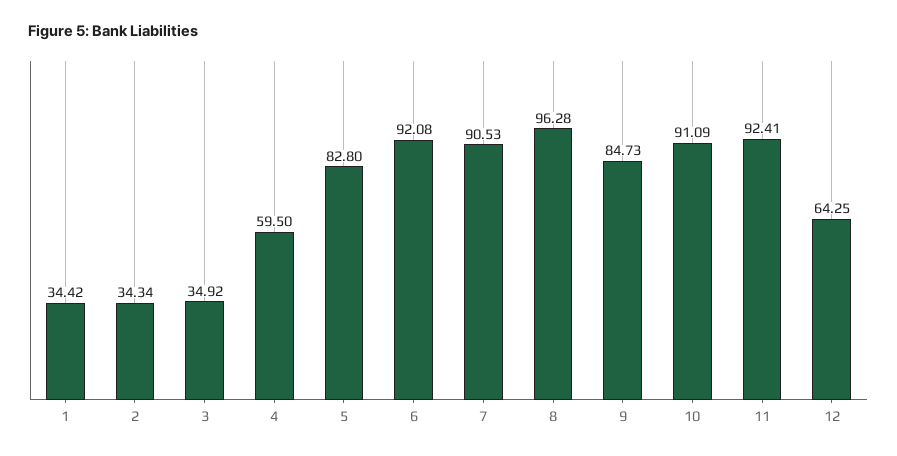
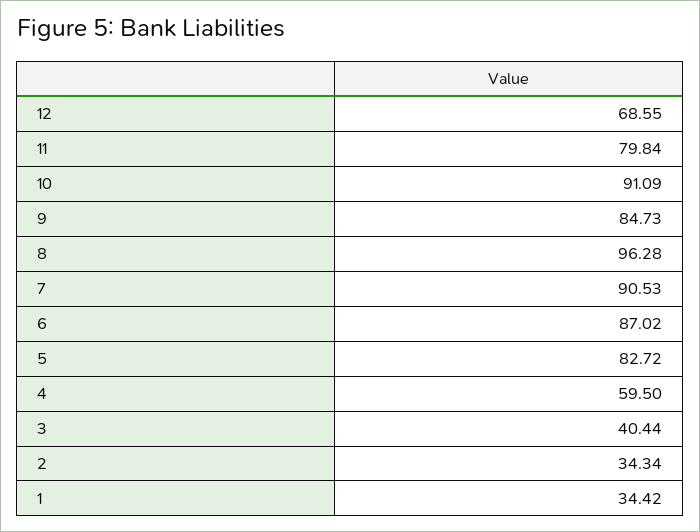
  {
    "1": 34.42,
    "2": 34.34,
-   "3": 34.92,
+   "3": 40.44,
    "4": 59.5,
-   "5": 82.8,
+   "5": 82.72,
-   "6": 92.08,
+   "6": 87.02,
    "7": 90.53,
    "8": 96.28,
    "9": 84.73,
    "10": 91.09,
-   "11": 92.41,
+   "11": 79.84,
-   "12": 64.25
+   "12": 68.55
  }

